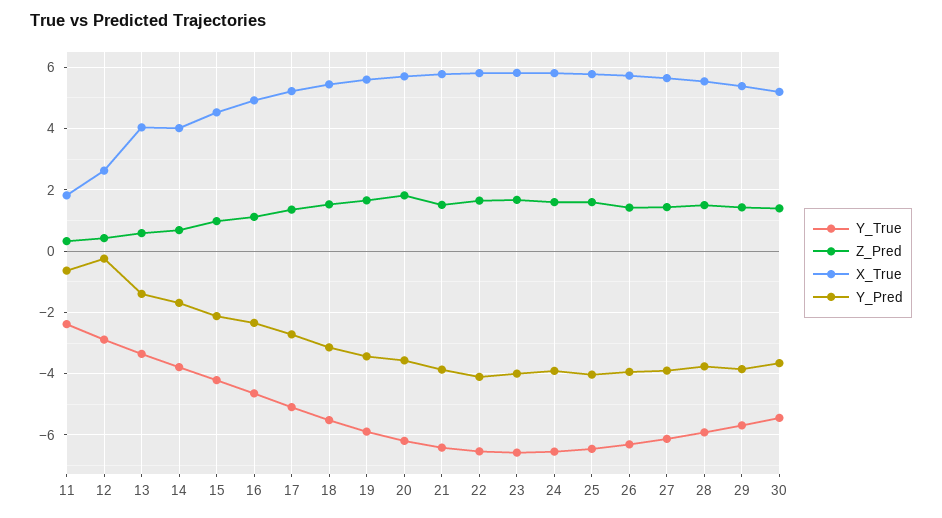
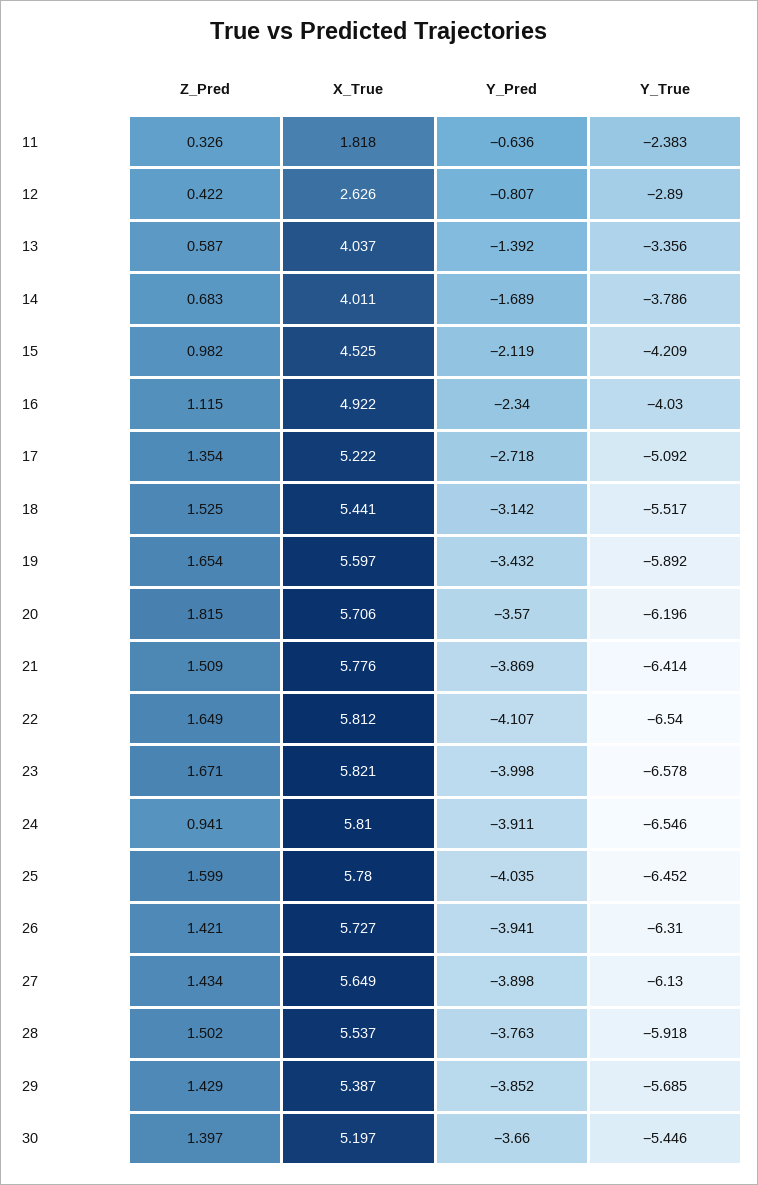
  {
    "Y_True": {
      "11": -2.383,
      "12": -2.89,
      "13": -3.356,
      "14": -3.786,
      "15": -4.209,
-     "16": -4.6,
+     "16": -4.03,
      "17": -5.092,
      "18": -5.517,
      "19": -5.892,
      "20": -6.196,
      "21": -6.414,
      "22": -6.54,
      "23": -6.578,
      "24": -6.546,
      "25": -6.452,
      "26": -6.31,
      "27": -6.13,
      "28": -5.918,
      "29": -5.685,
      "30": -5.446
    },
    "Z_Pred": {
      "11": 0.326,
      "12": 0.422,
      "13": 0.587,
      "14": 0.683,
      "15": 0.982,
      "16": 1.115,
      "17": 1.354,
      "18": 1.525,
      "19": 1.654,
      "20": 1.815,
      "21": 1.509,
      "22": 1.649,
      "23": 1.671,
-     "24": 1.6,
+     "24": 0.941,
      "25": 1.599,
      "26": 1.421,
      "27": 1.434,
      "28": 1.502,
      "29": 1.429,
      "30": 1.397
    },
    "X_True": {
      "11": 1.818,
      "12": 2.626,
      "13": 4.037,
      "14": 4.011,
      "15": 4.525,
      "16": 4.922,
      "17": 5.222,
      "18": 5.441,
      "19": 5.597,
      "20": 5.706,
      "21": 5.776,
      "22": 5.812,
      "23": 5.821,
      "24": 5.81,
      "25": 5.78,
      "26": 5.727,
      "27": 5.649,
      "28": 5.537,
      "29": 5.387,
      "30": 5.197
    },
    "Y_Pred": {
      "11": -0.636,
-     "12": -0.2,
+     "12": -0.807,
      "13": -1.392,
      "14": -1.689,
      "15": -2.119,
      "16": -2.34,
      "17": -2.718,
      "18": -3.142,
      "19": -3.432,
      "20": -3.57,
      "21": -3.869,
      "22": -4.107,
      "23": -3.998,
      "24": -3.911,
      "25": -4.035,
      "26": -3.941,
      "27": -3.898,
      "28": -3.763,
      "29": -3.852,
      "30": -3.66
    }
  }

